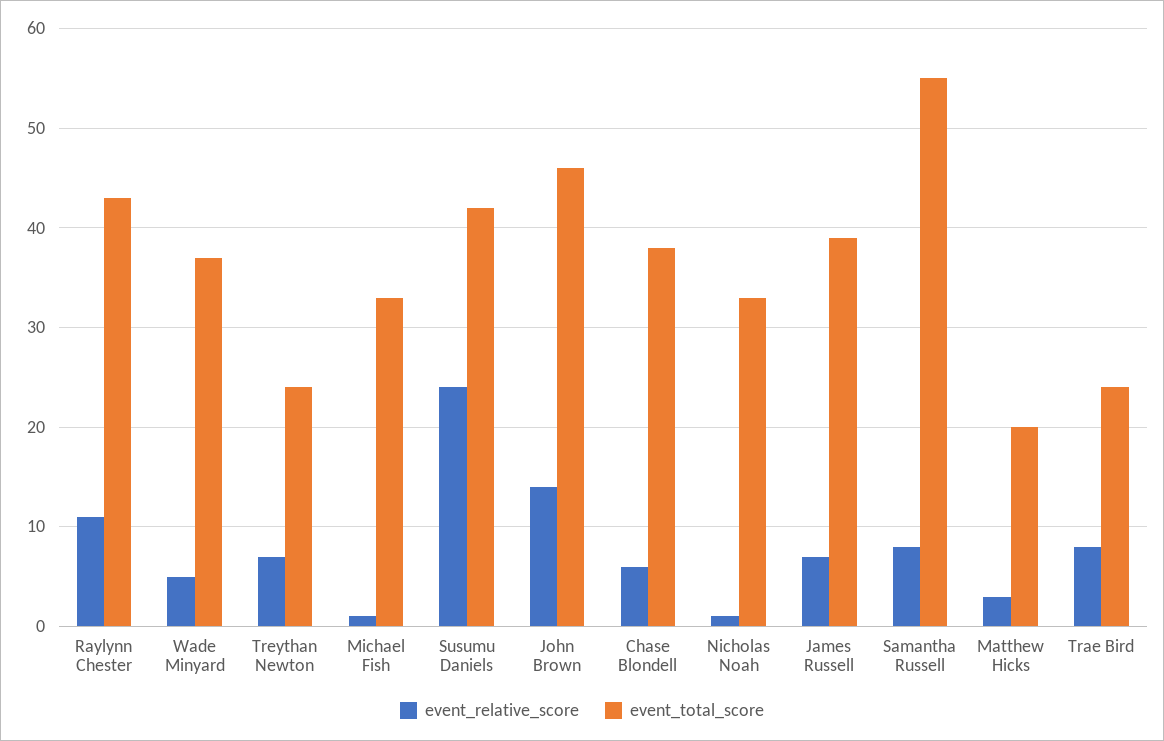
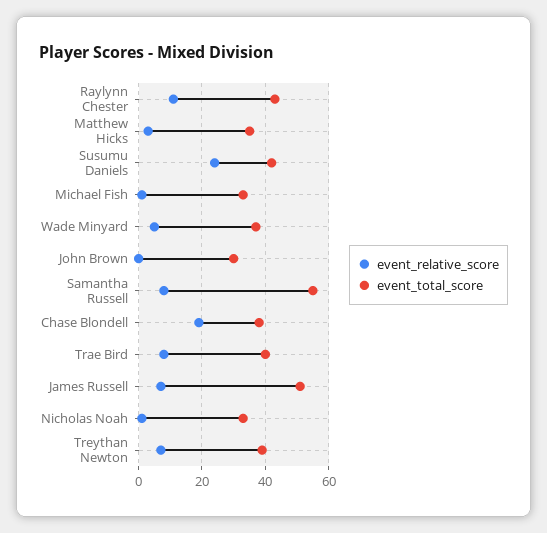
  {
    "event_relative_score": {
      "Raylynn Chester": 11,
      "Wade Minyard": 5,
      "Treythan Newton": 7,
      "Michael Fish": 1,
      "Susumu Daniels": 24,
-     "John Brown": 14,
+     "John Brown": 0,
-     "Chase Blondell": 6,
+     "Chase Blondell": 20,
      "Nicholas Noah": 1,
      "James Russell": 7,
      "Samantha Russell": 8,
      "Matthew Hicks": 3,
      "Trae Bird": 8
    },
    "event_total_score": {
      "Raylynn Chester": 43,
      "Wade Minyard": 37,
-     "Treythan Newton": 24,
+     "Treythan Newton": 40,
      "Michael Fish": 33,
      "Susumu Daniels": 42,
-     "John Brown": 46,
+     "John Brown": 30,
      "Chase Blondell": 38,
      "Nicholas Noah": 33,
-     "James Russell": 39,
+     "James Russell": 50,
      "Samantha Russell": 55,
-     "Matthew Hicks": 20,
+     "Matthew Hicks": 35,
-     "Trae Bird": 24
+     "Trae Bird": 40
    }
  }

